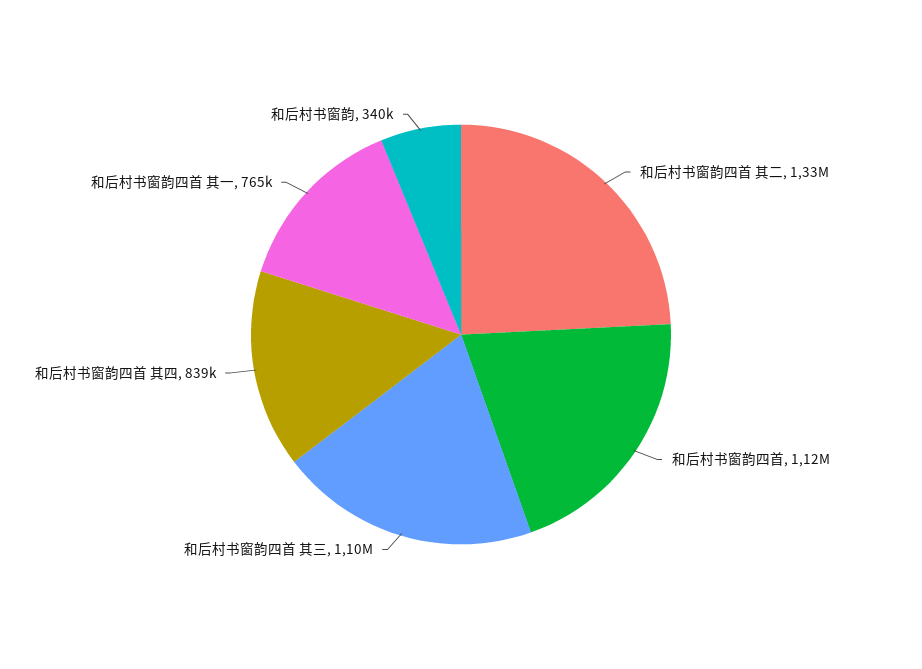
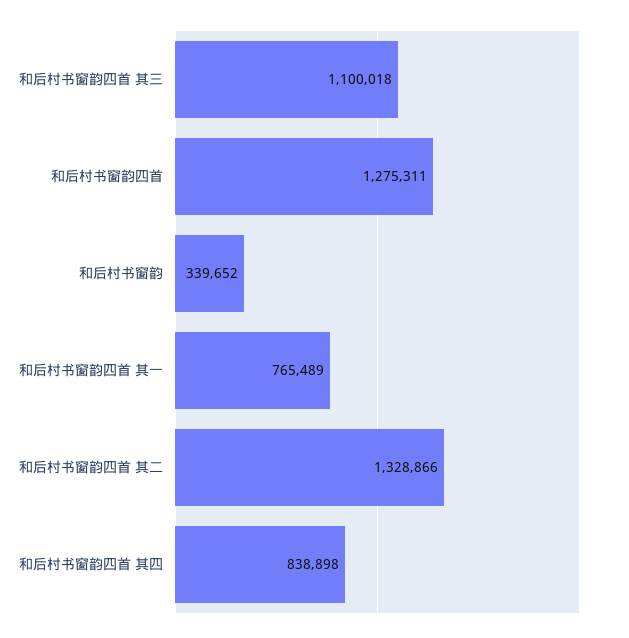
  {
    "和后村书窗韵四首 其二": 1328866,
-   "和后村书窗韵四首": 1120000,
+   "和后村书窗韵四首": 1275311,
    "和后村书窗韵四首 其三": 1100018,
    "和后村书窗韵四首 其四": 838898,
    "和后村书窗韵四首 其一": 765489,
    "和后村书窗韵": 339652
  }

